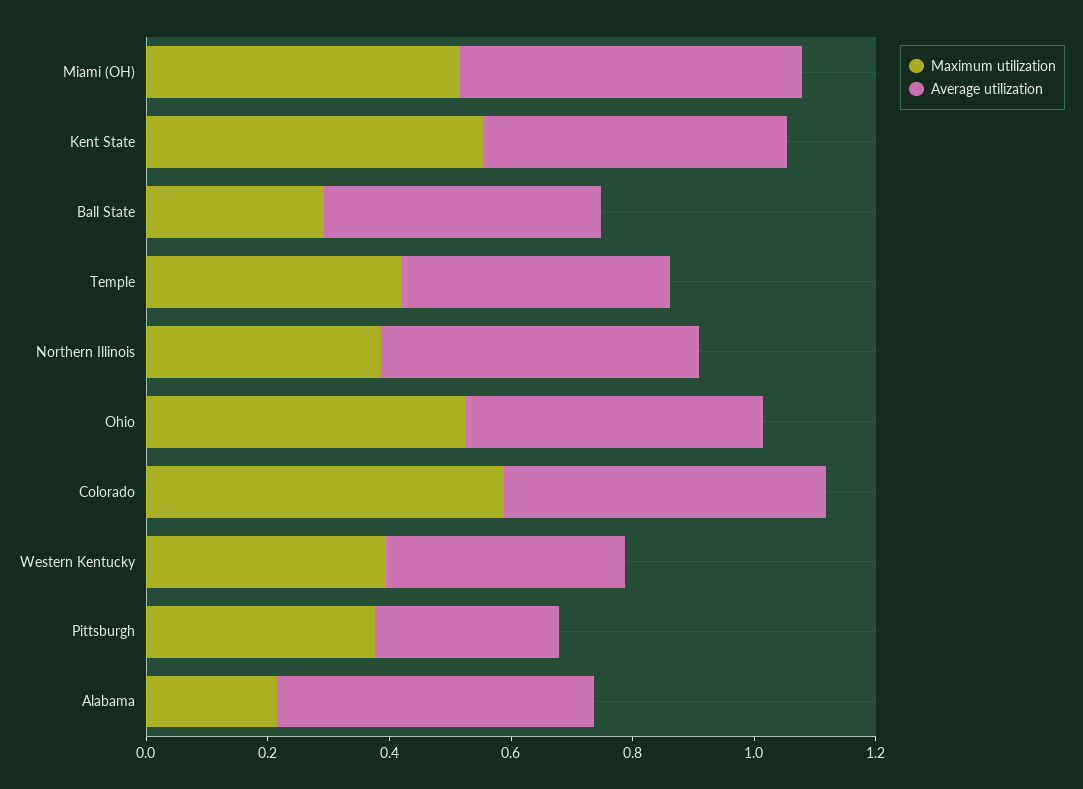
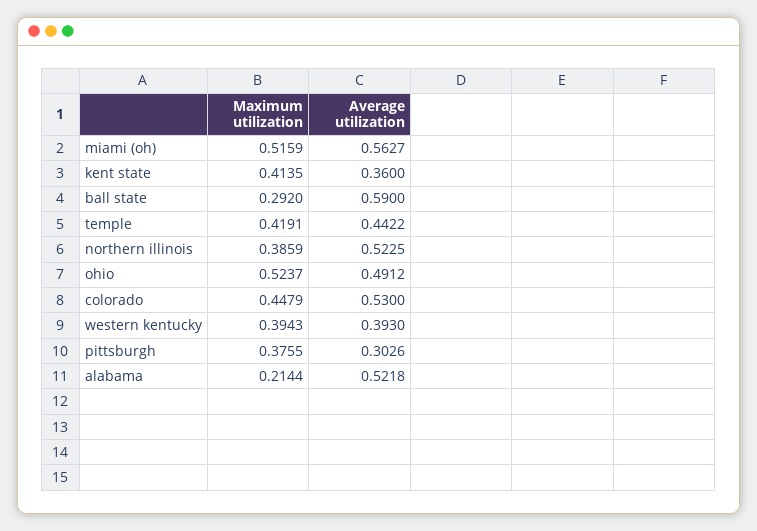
  {
    "Maximum utilization": {
      "Miami (OH)": 0.5159,
-     "Kent State": 0.55,
+     "Kent State": 0.4135,
      "Ball State": 0.292,
      "Temple": 0.4191,
      "Northern Illinois": 0.3859,
      "Ohio": 0.5237,
-     "Colorado": 0.6,
+     "Colorado": 0.4479,
      "Western Kentucky": 0.3943,
      "Pittsburgh": 0.3755,
      "Alabama": 0.2144
    },
    "Average utilization": {
      "Miami (OH)": 0.5627,
-     "Kent State": 0.5,
+     "Kent State": 0.36,
-     "Ball State": 0.45,
+     "Ball State": 0.59,
      "Temple": 0.4422,
      "Northern Illinois": 0.5225,
      "Ohio": 0.4912,
      "Colorado": 0.53,
      "Western Kentucky": 0.393,
      "Pittsburgh": 0.3026,
      "Alabama": 0.5218
    }
  }

